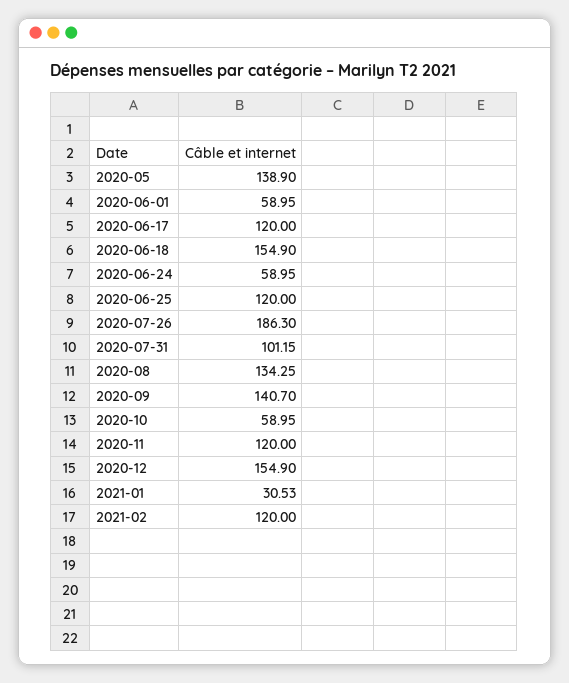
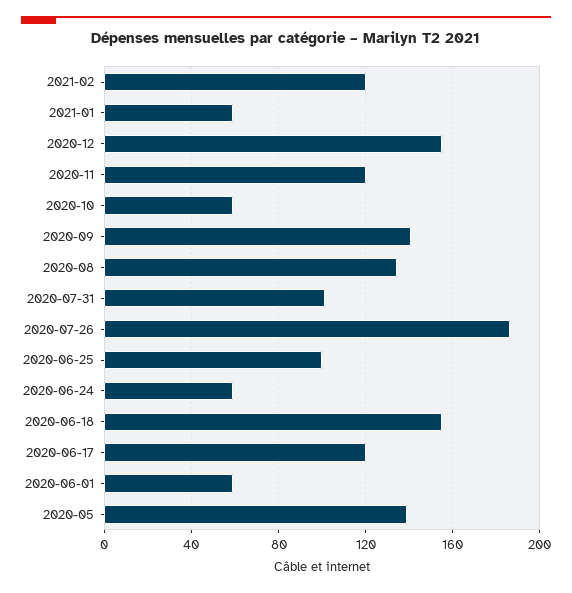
  {
    "2020-05": 138.9,
    "2020-06-01": 58.95,
    "2020-06-17": 120,
    "2020-06-18": 154.9,
    "2020-06-24": 58.95,
-   "2020-06-25": 120,
+   "2020-06-25": 100,
    "2020-07-26": 186.3,
    "2020-07-31": 101.15,
    "2020-08": 134.25,
    "2020-09": 140.7,
    "2020-10": 58.95,
    "2020-11": 120,
    "2020-12": 154.9,
-   "2021-01": 30.53,
+   "2021-01": 60,
    "2021-02": 120
  }

